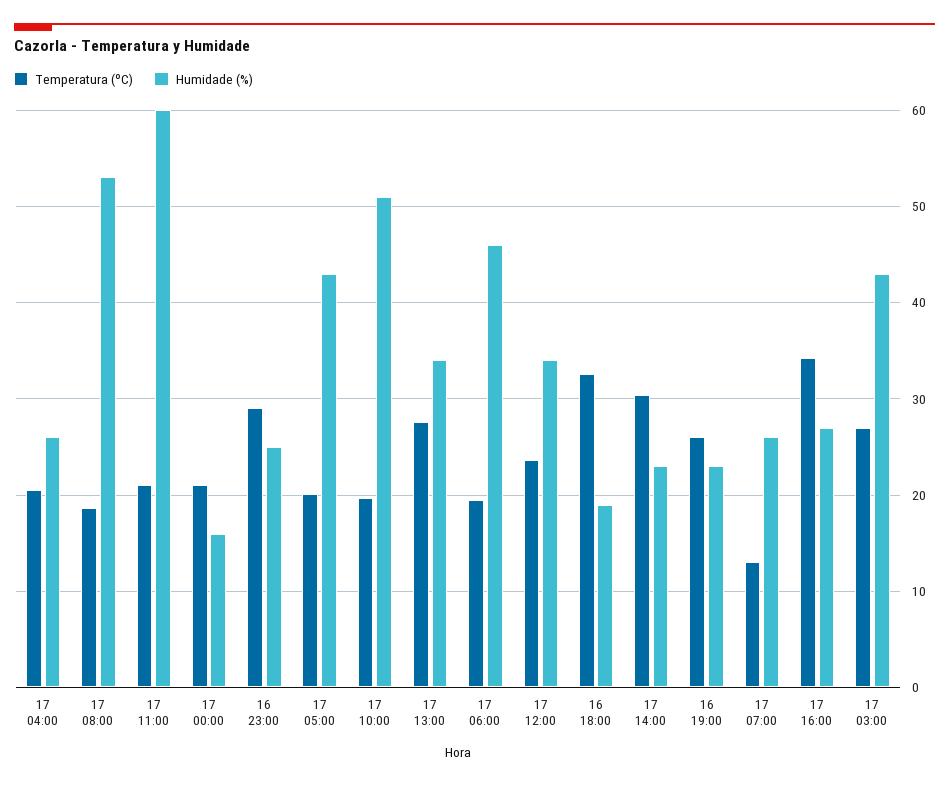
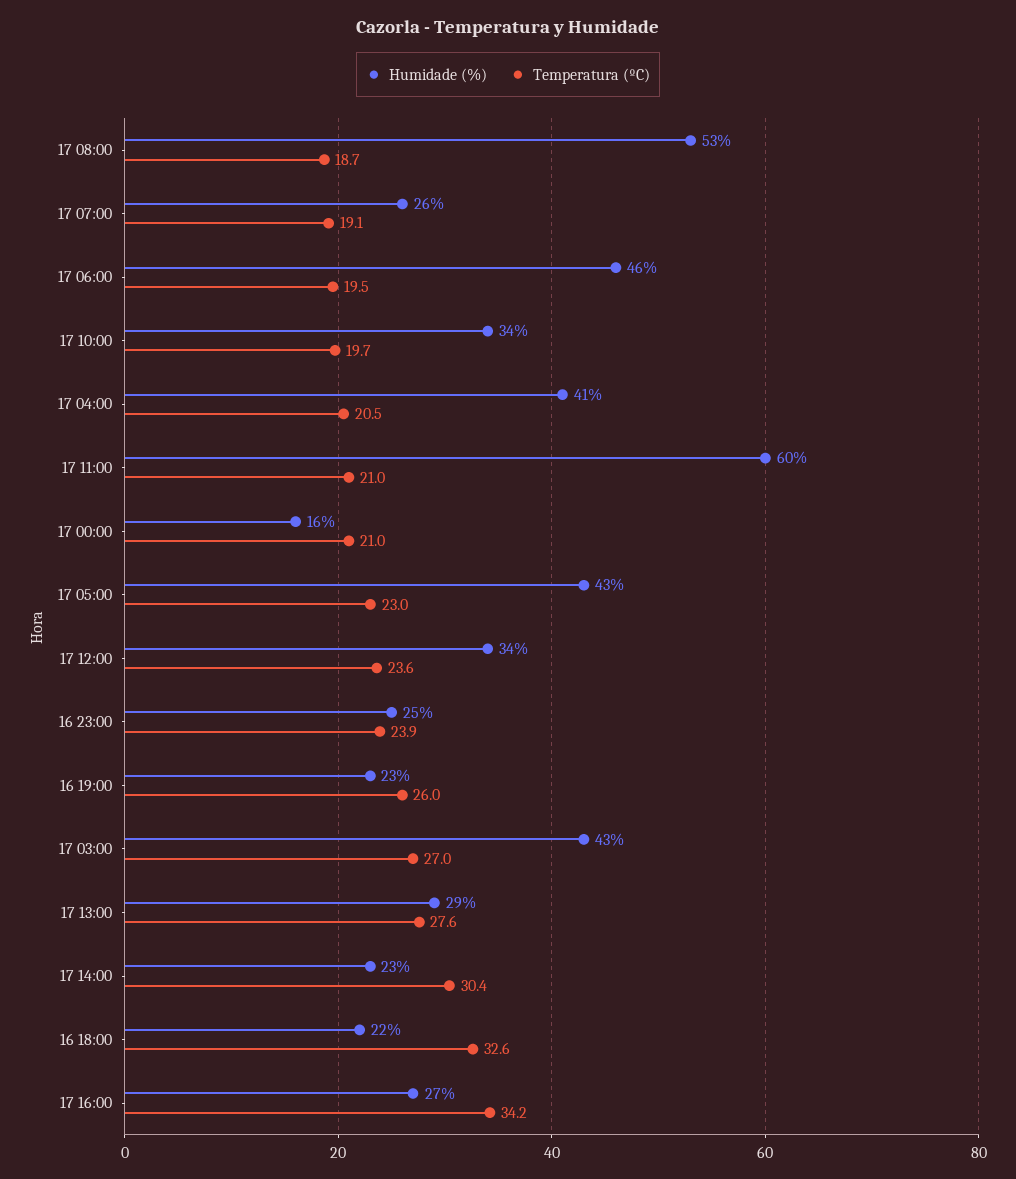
  {
    "Temperatura (ºC)": {
      "17 04:00": 20.5,
      "17 08:00": 18.7,
      "17 11:00": 21,
      "17 00:00": 21,
-     "16 23:00": 29,
+     "16 23:00": 23.9,
-     "17 05:00": 20,
+     "17 05:00": 23,
      "17 10:00": 19.7,
      "17 13:00": 27.6,
      "17 06:00": 19.5,
      "17 12:00": 23.6,
      "16 18:00": 32.6,
      "17 14:00": 30.4,
      "16 19:00": 26,
-     "17 07:00": 13,
+     "17 07:00": 19.1,
      "17 16:00": 34.2,
      "17 03:00": 27
    },
    "Humidade (%)": {
-     "17 04:00": 26,
+     "17 04:00": 41,
      "17 08:00": 53,
      "17 11:00": 60,
      "17 00:00": 16,
      "16 23:00": 25,
      "17 05:00": 43,
-     "17 10:00": 51,
+     "17 10:00": 34,
-     "17 13:00": 34,
+     "17 13:00": 29,
      "17 06:00": 46,
      "17 12:00": 34,
-     "16 18:00": 19,
+     "16 18:00": 22,
      "17 14:00": 23,
      "16 19:00": 23,
      "17 07:00": 26,
      "17 16:00": 27,
      "17 03:00": 43
    }
  }

